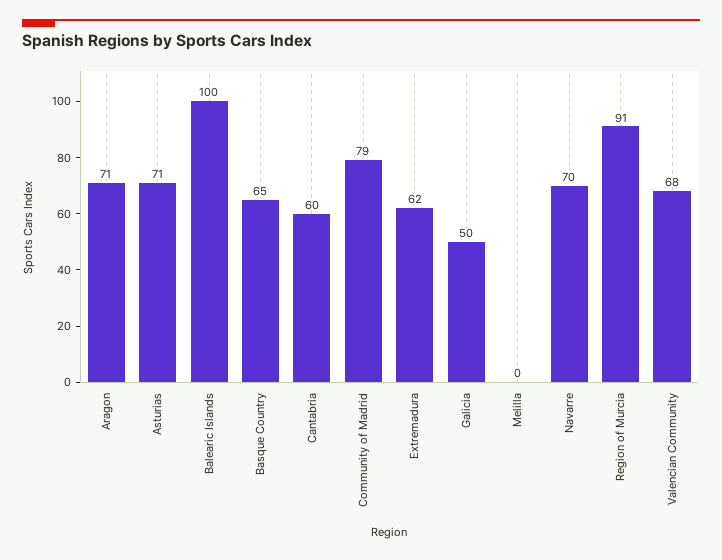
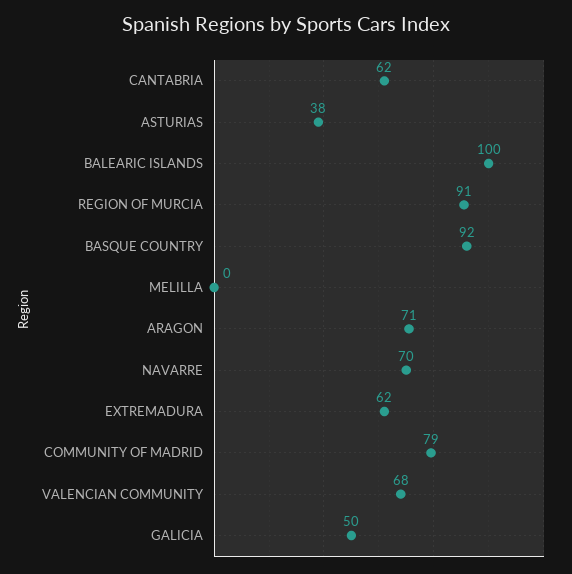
  {
    "Aragon": 71,
-   "Asturias": 71,
+   "Asturias": 38,
    "Balearic Islands": 100,
-   "Basque Country": 65,
+   "Basque Country": 92,
-   "Cantabria": 60,
+   "Cantabria": 62,
    "Community of Madrid": 79,
    "Extremadura": 62,
    "Galicia": 50,
    "Melilla": 0,
    "Navarre": 70,
    "Region of Murcia": 91,
    "Valencian Community": 68
  }

